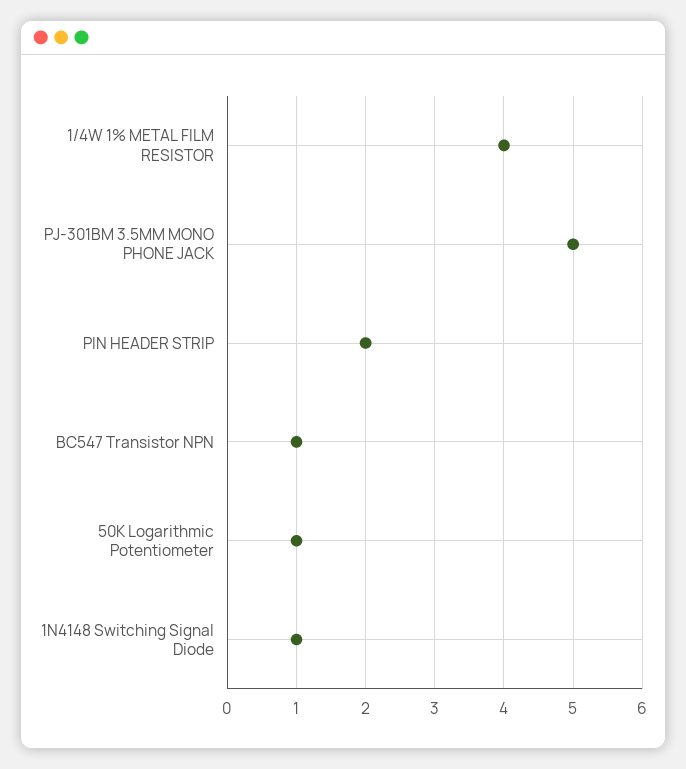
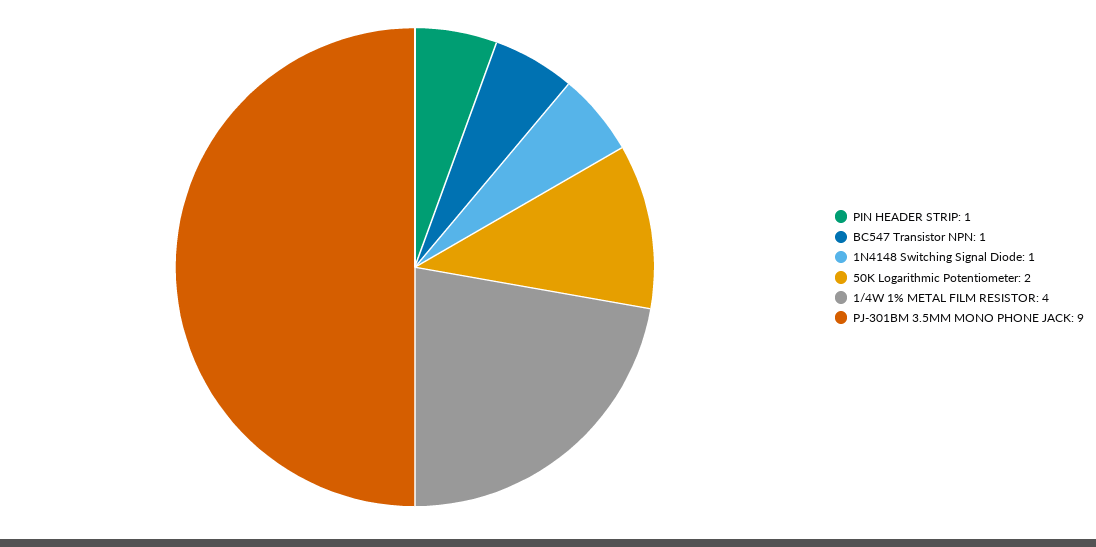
  {
    "1/4W 1% METAL FILM RESISTOR": 4,
-   "PJ-301BM 3.5MM MONO PHONE JACK": 5,
+   "PJ-301BM 3.5MM MONO PHONE JACK": 9,
-   "PIN HEADER STRIP": 2,
+   "PIN HEADER STRIP": 1,
    "BC547 Transistor NPN": 1,
-   "50K Logarithmic Potentiometer": 1,
+   "50K Logarithmic Potentiometer": 2,
    "1N4148 Switching Signal Diode": 1
  }

